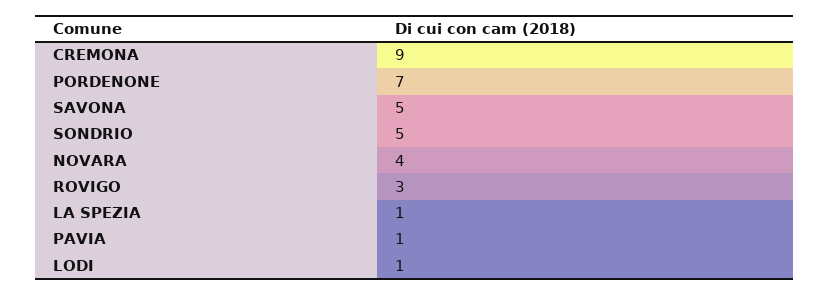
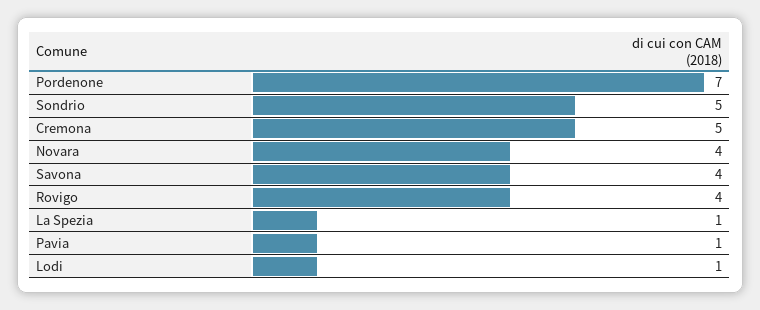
  {
-   "CREMONA": 9,
+   "CREMONA": 5,
    "PORDENONE": 7,
-   "SAVONA": 5,
+   "SAVONA": 4,
    "SONDRIO": 5,
    "NOVARA": 4,
-   "ROVIGO": 3,
+   "ROVIGO": 4,
    "LA SPEZIA": 1,
    "PAVIA": 1,
    "LODI": 1
  }

